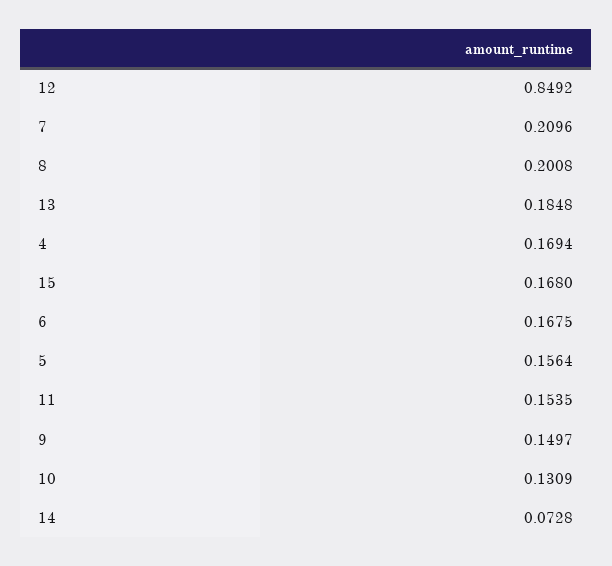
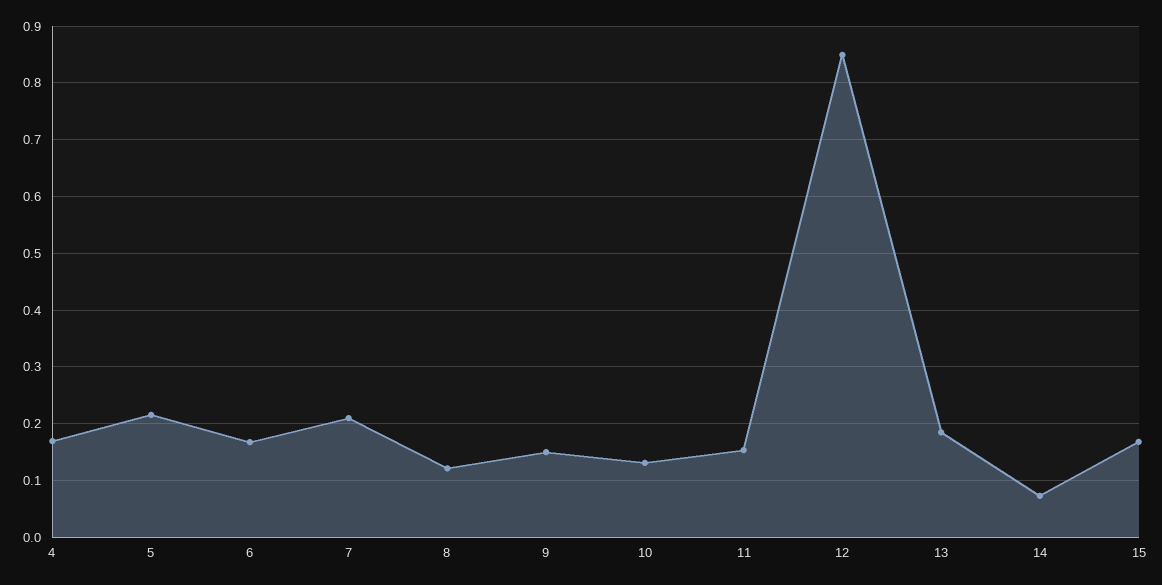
  {
    "12": 0.8492,
    "7": 0.2096,
-   "8": 0.2008,
+   "8": 0.12,
    "13": 0.1848,
    "4": 0.1694,
    "15": 0.168,
    "6": 0.1675,
-   "5": 0.1564,
+   "5": 0.22,
    "11": 0.1535,
    "9": 0.1497,
    "10": 0.1309,
    "14": 0.0728
  }

